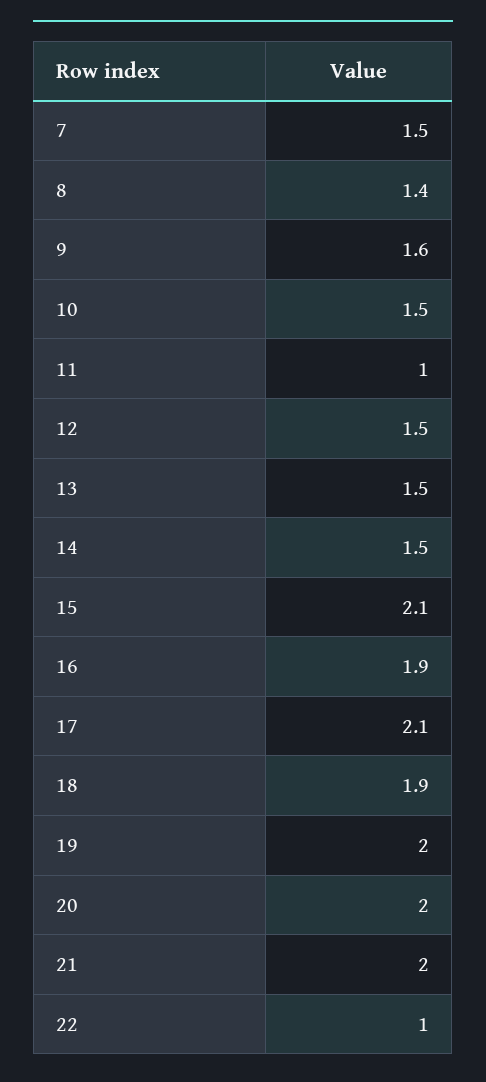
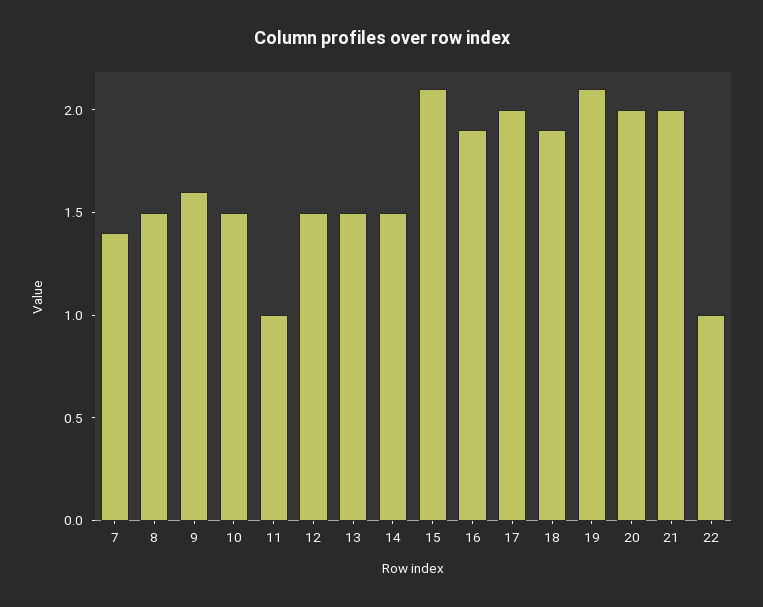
  {
-   "7": 1.5,
+   "7": 1.4,
-   "8": 1.4,
+   "8": 1.5,
    "9": 1.6,
    "10": 1.5,
    "11": 1,
    "12": 1.5,
    "13": 1.5,
    "14": 1.5,
    "15": 2.1,
    "16": 1.9,
-   "17": 2.1,
+   "17": 2,
    "18": 1.9,
-   "19": 2,
+   "19": 2.1,
    "20": 2,
    "21": 2,
    "22": 1
  }

